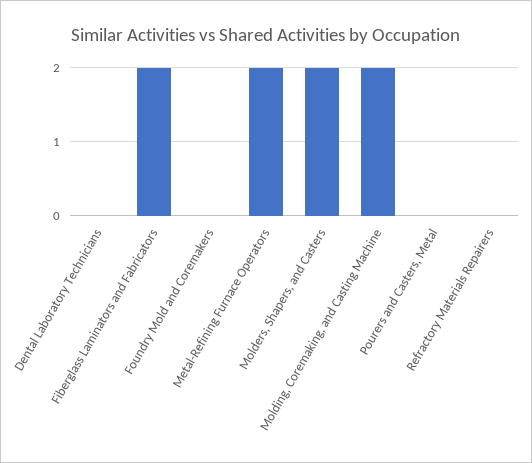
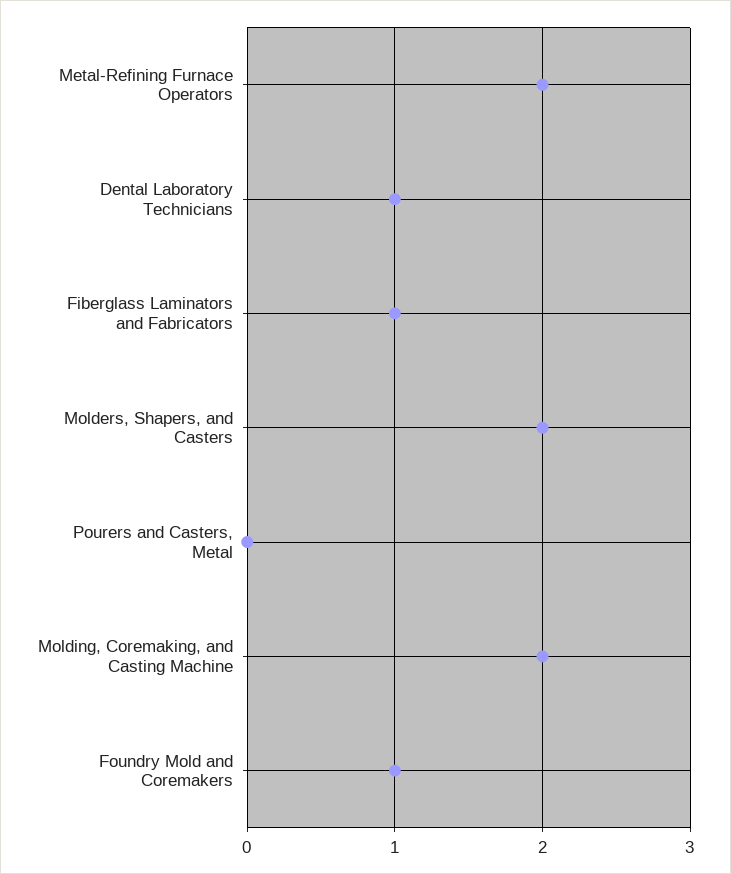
  {
-   "Dental Laboratory Technicians": 0,
+   "Dental Laboratory Technicians": 1,
-   "Fiberglass Laminators and Fabricators": 2,
+   "Fiberglass Laminators and Fabricators": 1,
-   "Foundry Mold and Coremakers": 0,
+   "Foundry Mold and Coremakers": 1,
    "Metal-Refining Furnace Operators": 2,
    "Molders, Shapers, and Casters": 2,
    "Molding, Coremaking, and Casting Machine": 2,
-   "Pourers and Casters, Metal": 0,
+   "Pourers and Casters, Metal": 0
-   "Refractory Materials Repairers": 0
  }

